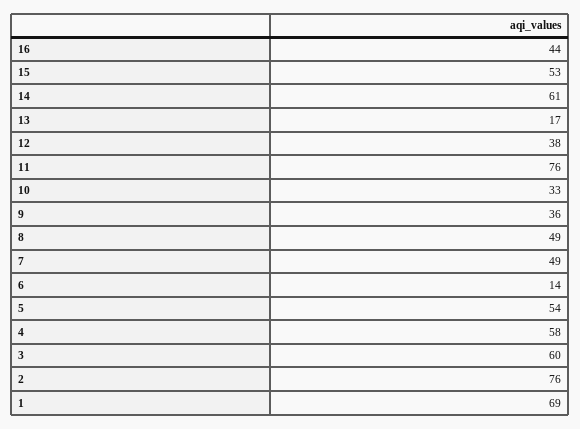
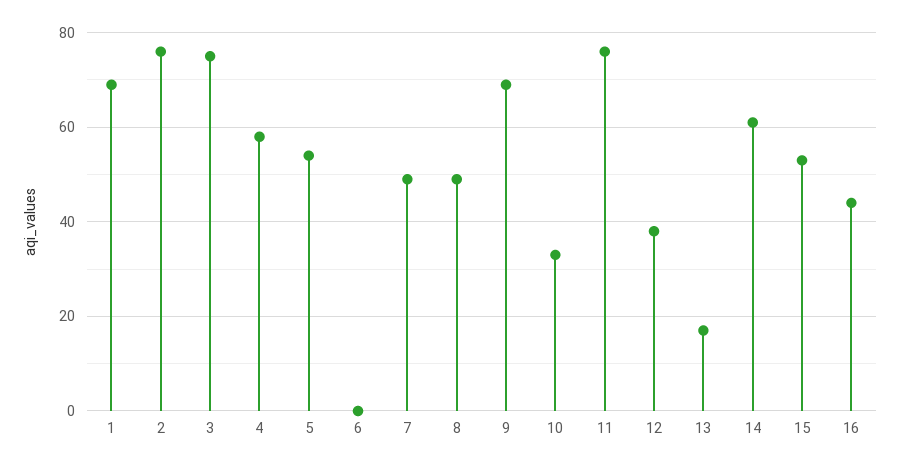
  {
    "16": 44,
    "15": 53,
    "14": 61,
    "13": 17,
    "12": 38,
    "11": 76,
    "10": 33,
-   "9": 36,
+   "9": 70,
    "8": 49,
    "7": 49,
-   "6": 14,
+   "6": 0,
    "5": 54,
    "4": 58,
-   "3": 60,
+   "3": 75,
    "2": 76,
    "1": 69
  }

